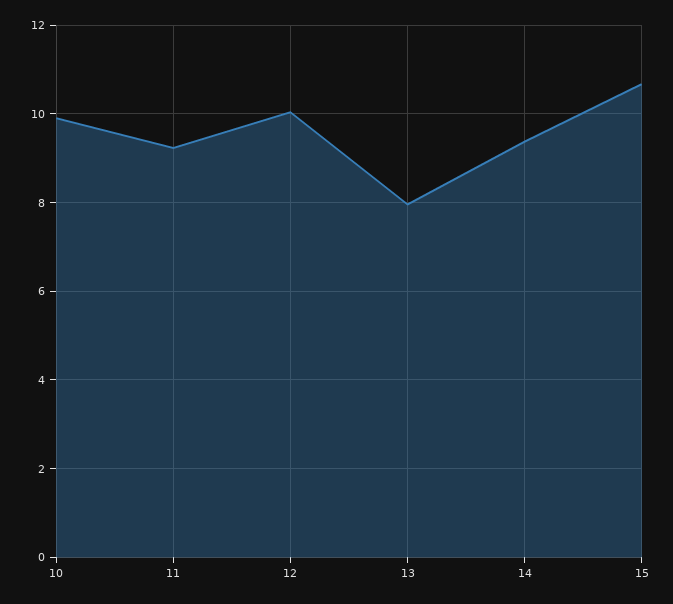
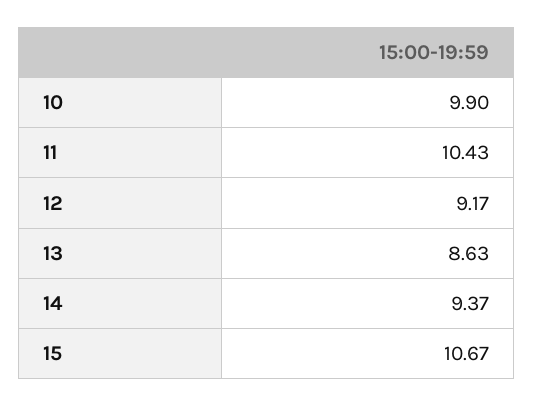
  {
    "10": 9.9,
-   "11": 9.2,
+   "11": 10.43,
-   "12": 10,
+   "12": 9.17,
-   "13": 8,
+   "13": 8.63,
    "14": 9.37,
    "15": 10.67
  }

